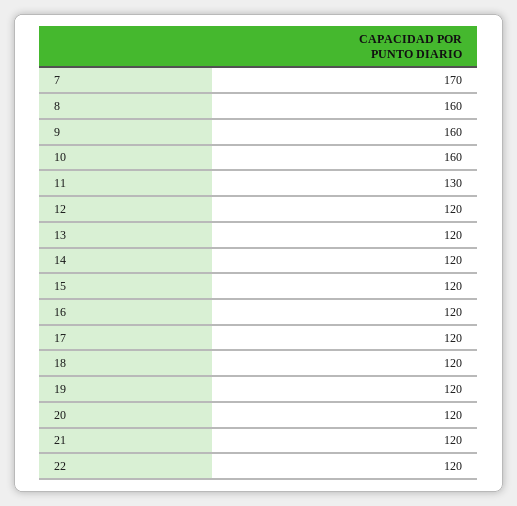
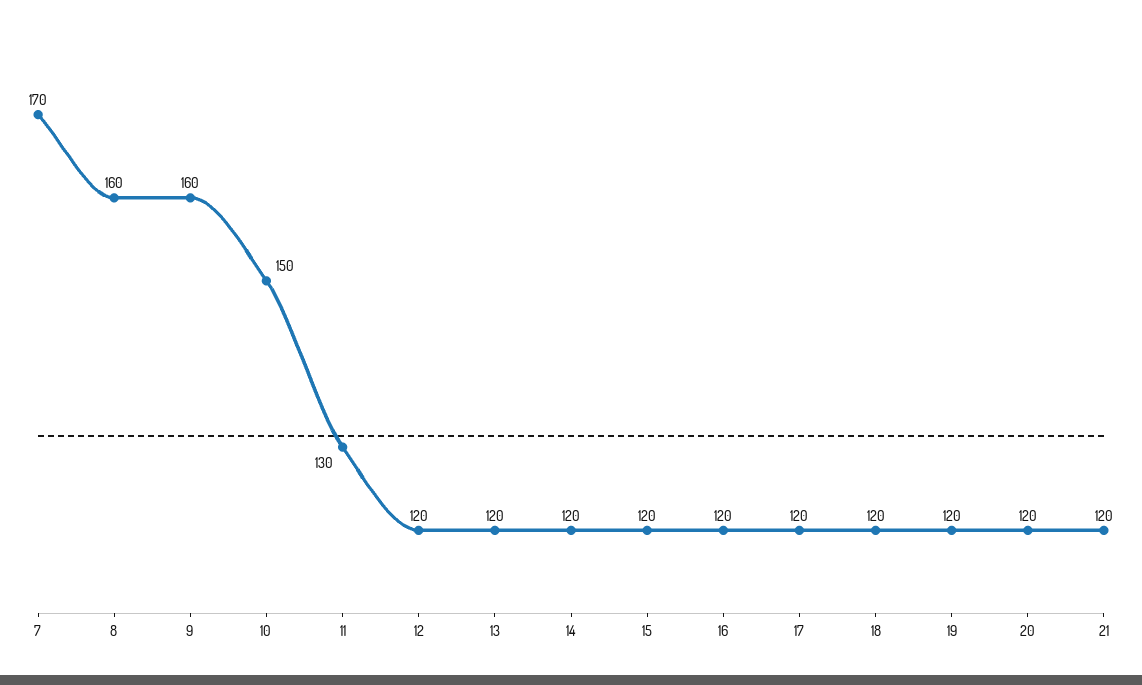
  {
    "7": 170,
    "8": 160,
    "9": 160,
-   "10": 160,
+   "10": 150,
    "11": 130,
    "12": 120,
    "13": 120,
    "14": 120,
    "15": 120,
    "16": 120,
    "17": 120,
    "18": 120,
    "19": 120,
    "20": 120,
-   "21": 120,
+   "21": 120
-   "22": 120
  }

